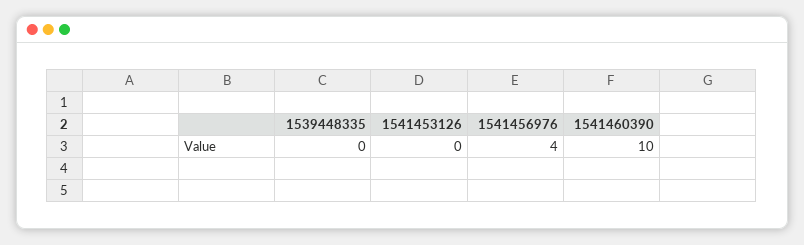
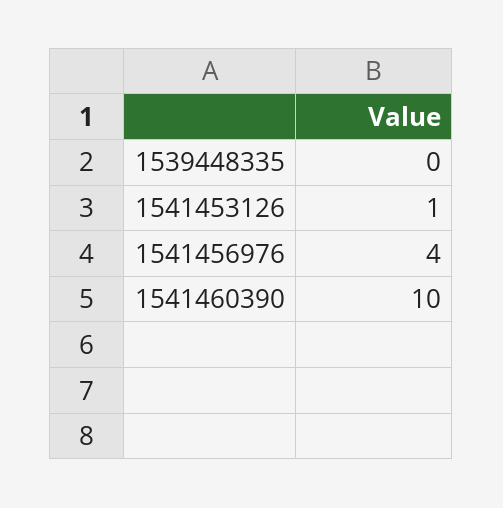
  {
    "1539448335": 0,
-   "1541453126": 0,
+   "1541453126": 1,
    "1541456976": 4,
    "1541460390": 10
  }

